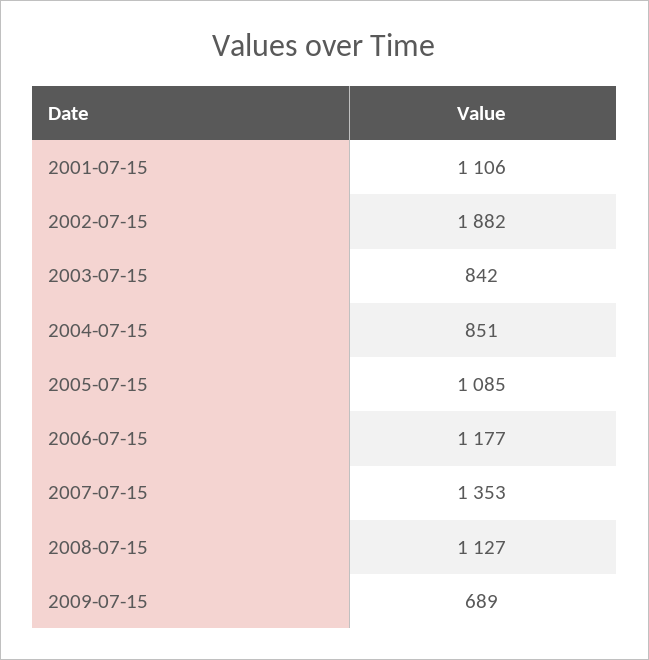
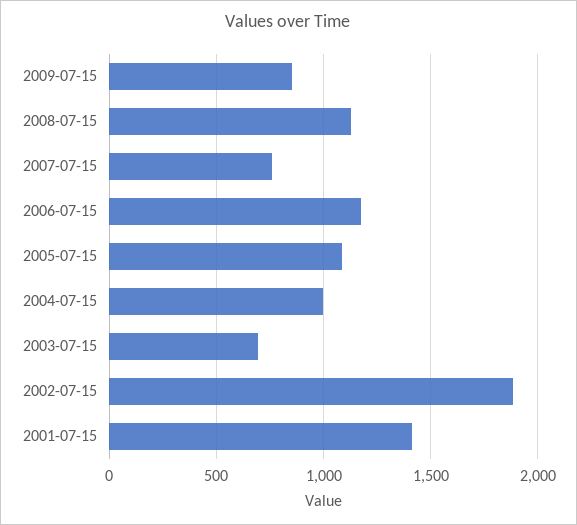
  {
-   "2001-07-15": 1106,
+   "2001-07-15": 1400,
    "2002-07-15": 1882,
-   "2003-07-15": 842,
+   "2003-07-15": 700,
-   "2004-07-15": 851,
+   "2004-07-15": 1000,
    "2005-07-15": 1085,
    "2006-07-15": 1177,
-   "2007-07-15": 1353,
+   "2007-07-15": 750,
    "2008-07-15": 1127,
-   "2009-07-15": 689
+   "2009-07-15": 850
  }

